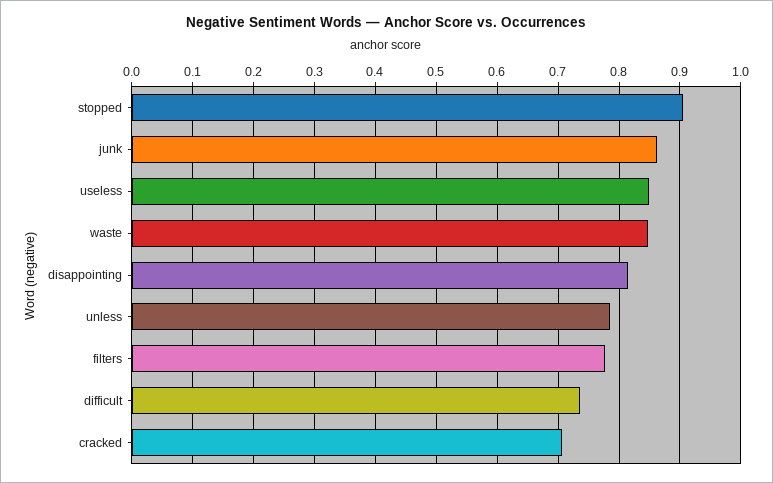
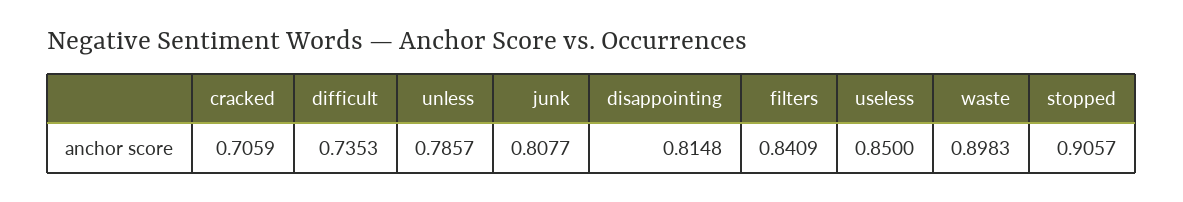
  {
    "stopped": 0.9057,
-   "junk": 0.86,
+   "junk": 0.8077,
    "useless": 0.85,
-   "waste": 0.85,
+   "waste": 0.8983,
    "disappointing": 0.8148,
    "unless": 0.7857,
-   "filters": 0.78,
+   "filters": 0.8409,
    "difficult": 0.7353,
    "cracked": 0.7059
  }

